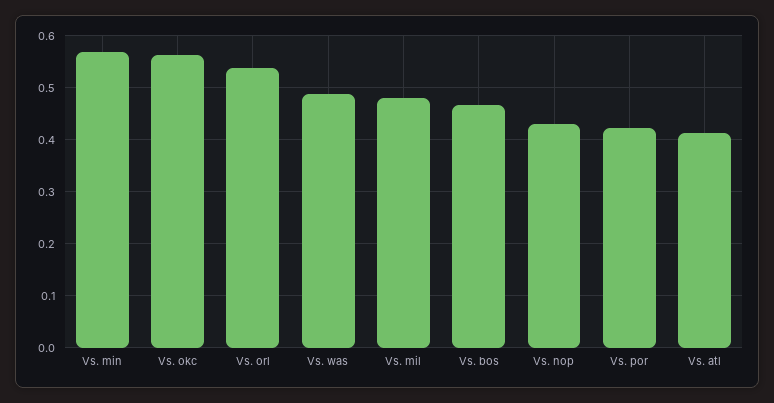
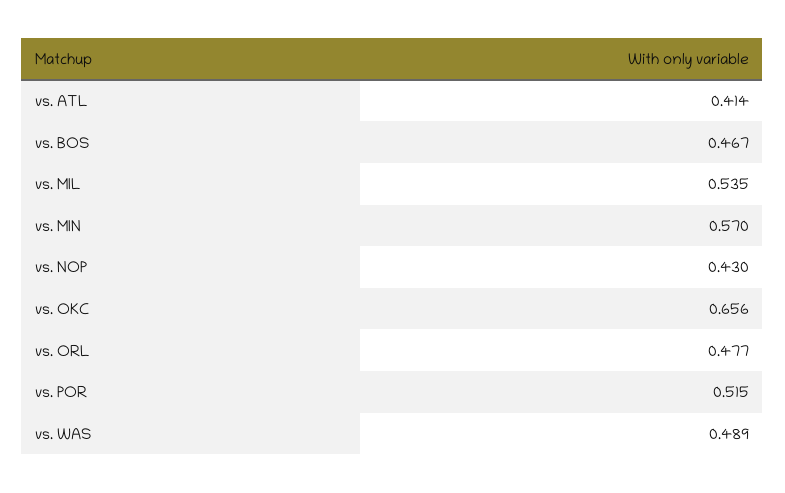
  {
    "Vs. min": 0.57,
-   "Vs. okc": 0.56,
+   "Vs. okc": 0.656,
-   "Vs. orl": 0.54,
+   "Vs. orl": 0.477,
    "Vs. was": 0.489,
-   "Vs. mil": 0.48,
+   "Vs. mil": 0.535,
    "Vs. bos": 0.467,
    "Vs. nop": 0.43,
-   "Vs. por": 0.42,
+   "Vs. por": 0.515,
    "Vs. atl": 0.414
  }

